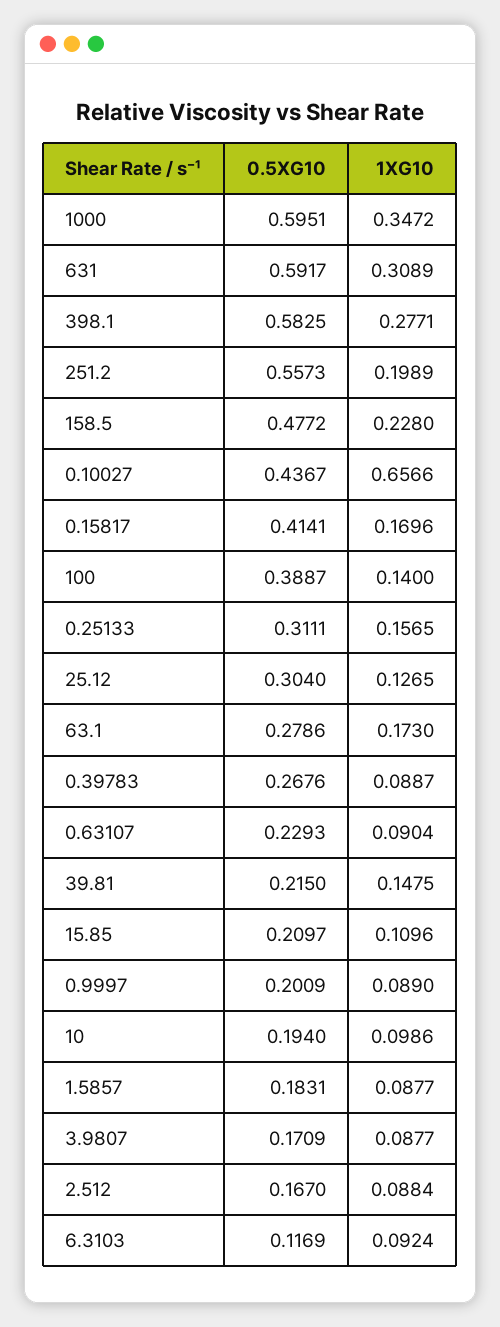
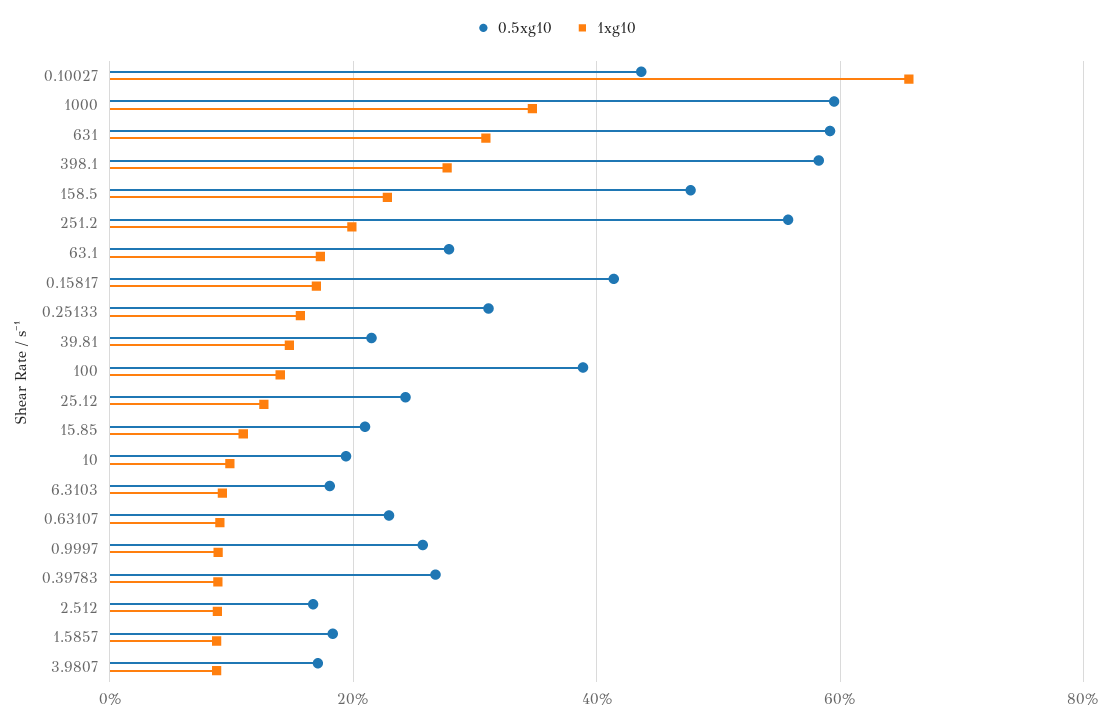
  {
    "0.5XG10": {
      "1000": 0.5951,
      "631": 0.5917,
      "398.1": 0.5825,
      "251.2": 0.5573,
      "158.5": 0.4772,
      "0.10027": 0.4367,
      "0.15817": 0.4141,
      "100": 0.3887,
      "0.25133": 0.3111,
-     "25.12": 0.304,
+     "25.12": 0.24,
      "63.1": 0.2786,
      "0.39783": 0.2676,
      "0.63107": 0.2293,
      "39.81": 0.215,
      "15.85": 0.2097,
-     "0.9997": 0.2009,
+     "0.9997": 0.26,
      "10": 0.194,
      "1.5857": 0.1831,
      "3.9807": 0.1709,
      "2.512": 0.167,
-     "6.3103": 0.1169
+     "6.3103": 0.18
    },
    "1XG10": {
      "1000": 0.3472,
      "631": 0.3089,
      "398.1": 0.2771,
      "251.2": 0.1989,
      "158.5": 0.228,
      "0.10027": 0.6566,
      "0.15817": 0.1696,
      "100": 0.14,
      "0.25133": 0.1565,
      "25.12": 0.1265,
      "63.1": 0.173,
      "0.39783": 0.0887,
      "0.63107": 0.0904,
      "39.81": 0.1475,
      "15.85": 0.1096,
      "0.9997": 0.089,
      "10": 0.0986,
      "1.5857": 0.0877,
      "3.9807": 0.0877,
      "2.512": 0.0884,
      "6.3103": 0.0924
    }
  }

